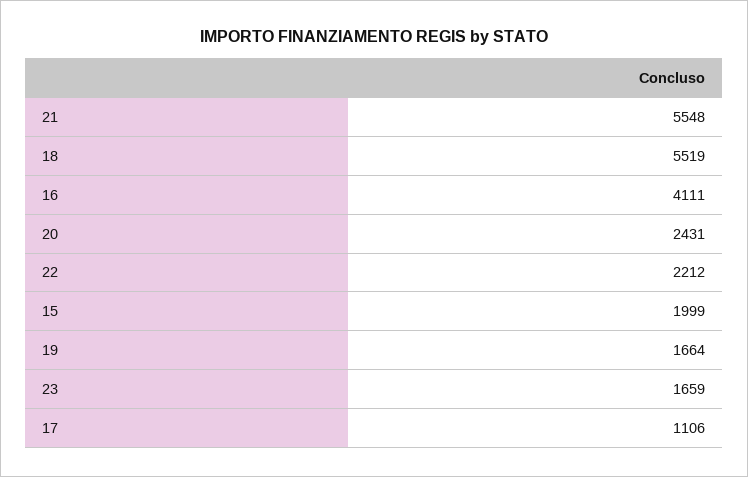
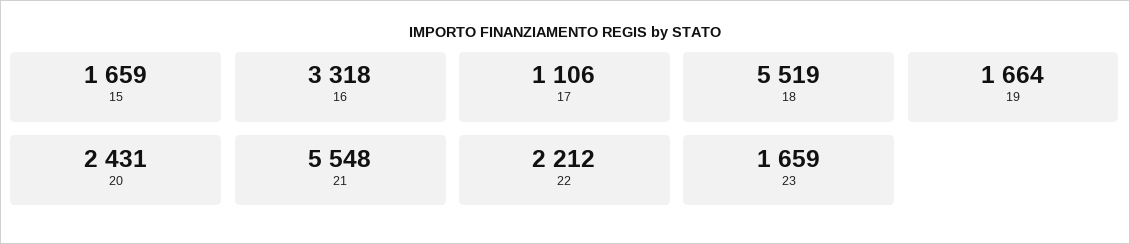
  {
    "21": 5548,
    "18": 5519,
-   "16": 4111,
+   "16": 3318,
    "20": 2431,
    "22": 2212,
-   "15": 1999,
+   "15": 1659,
    "19": 1664,
    "23": 1659,
    "17": 1106
  }

